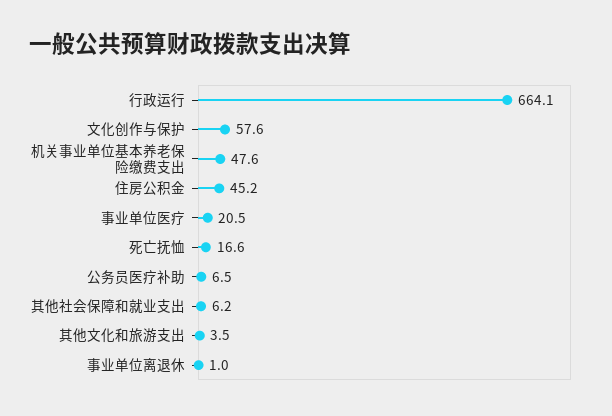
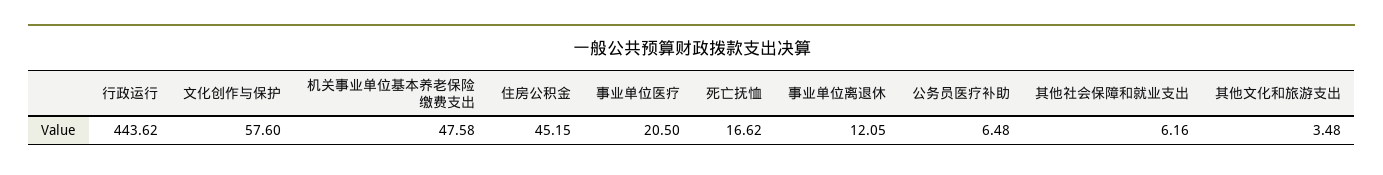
  {
-   "行政运行": 664.1,
+   "行政运行": 443.62,
    "文化创作与保护": 57.6,
    "机关事业单位基本养老保险缴费支出": 47.58,
    "住房公积金": 45.15,
    "事业单位医疗": 20.5,
    "死亡抚恤": 16.62,
    "公务员医疗补助": 6.48,
    "其他社会保障和就业支出": 6.16,
    "其他文化和旅游支出": 3.48,
-   "事业单位离退休": 1
+   "事业单位离退休": 12.05
  }

